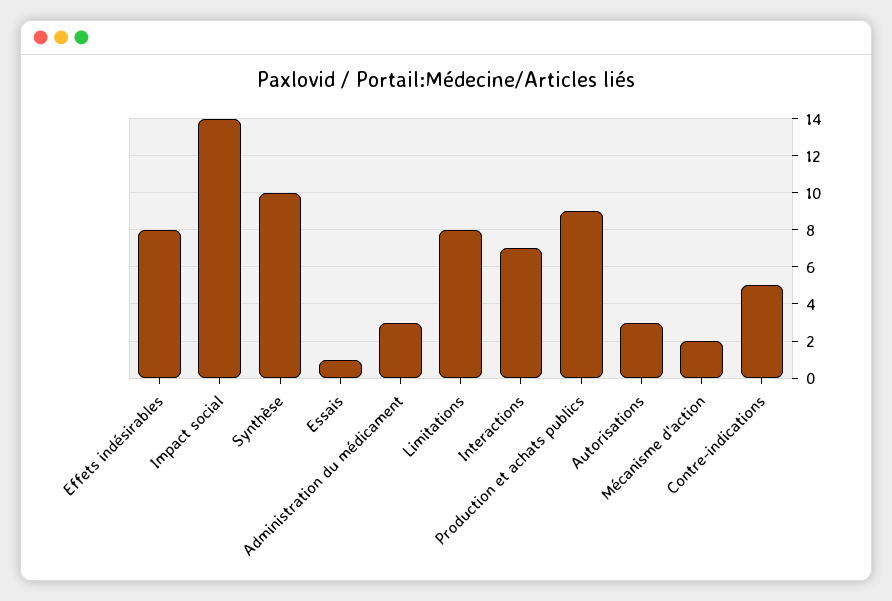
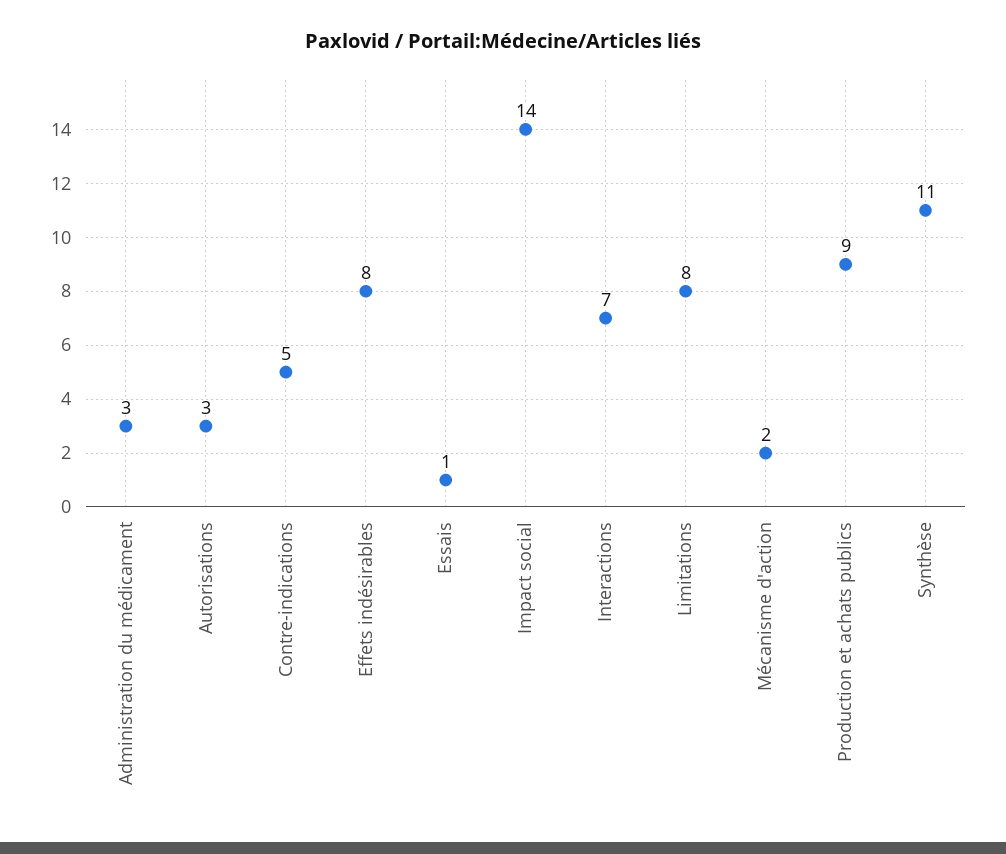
  {
    "Effets indésirables": 8,
    "Impact social": 14,
-   "Synthèse": 10,
+   "Synthèse": 11,
    "Essais": 1,
    "Administration du médicament": 3,
    "Limitations": 8,
    "Interactions": 7,
    "Production et achats publics": 9,
    "Autorisations": 3,
    "Mécanisme d'action": 2,
    "Contre-indications": 5
  }

